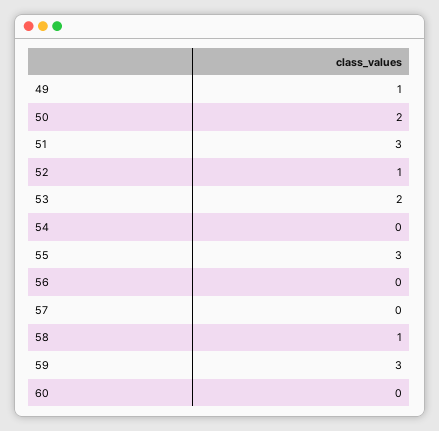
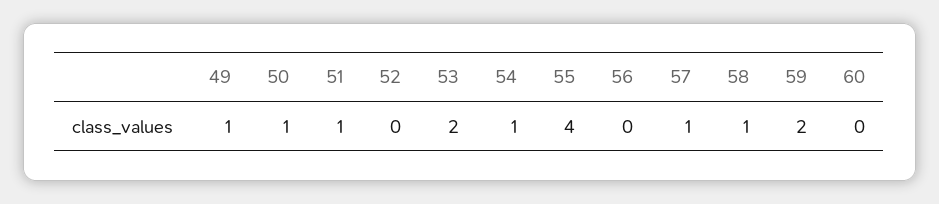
  {
    "49": 1,
-   "50": 2,
+   "50": 1,
-   "51": 3,
+   "51": 1,
-   "52": 1,
+   "52": 0,
    "53": 2,
-   "54": 0,
+   "54": 1,
-   "55": 3,
+   "55": 4,
    "56": 0,
-   "57": 0,
+   "57": 1,
    "58": 1,
-   "59": 3,
+   "59": 2,
    "60": 0
  }

